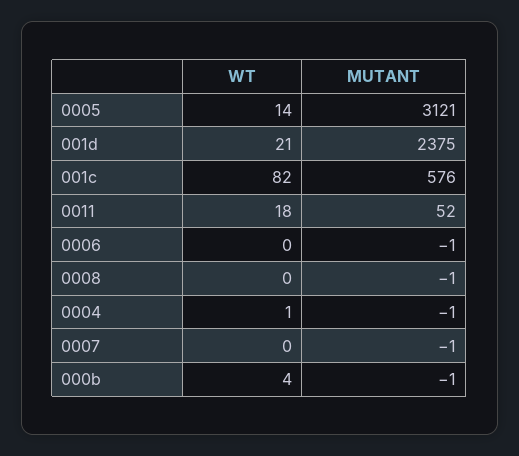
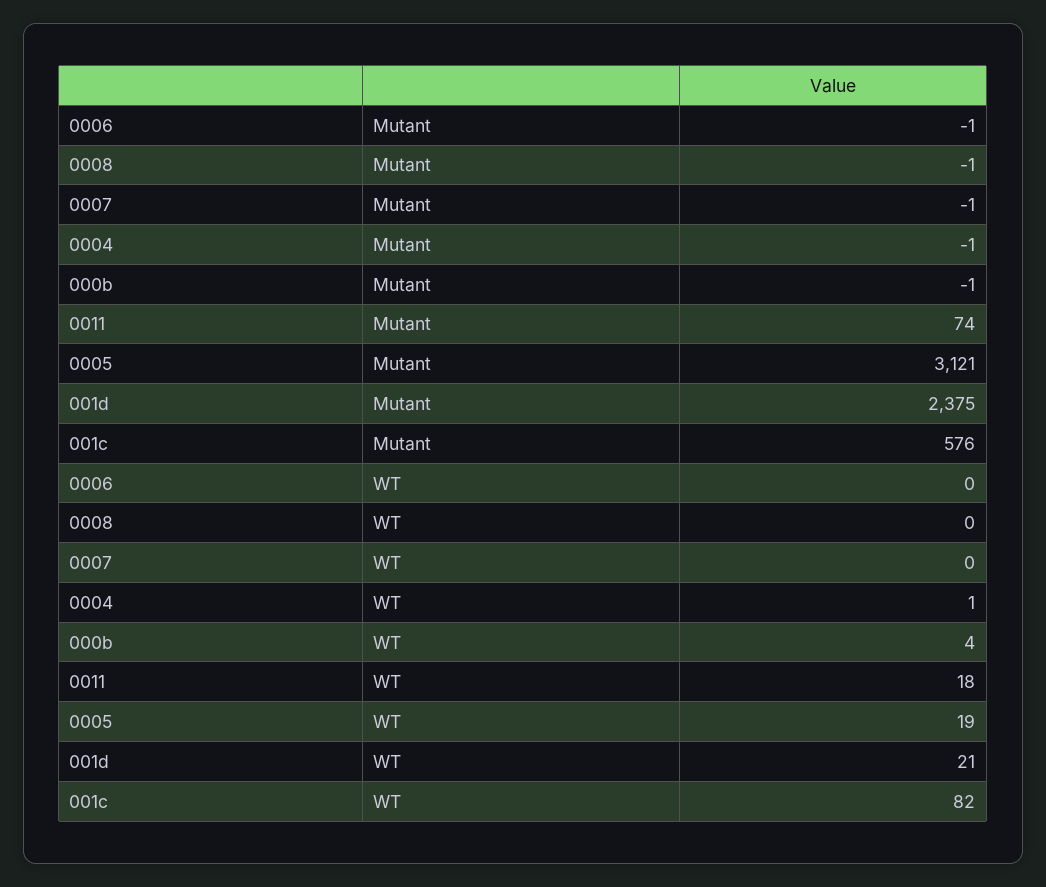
  {
    "WT": {
-     "0005": 14,
+     "0005": 19,
      "001d": 21,
      "001c": 82,
      "0011": 18,
      "0006": 0,
      "0008": 0,
      "0004": 1,
      "0007": 0,
      "000b": 4
    },
    "MUTANT": {
      "0005": 3121,
      "001d": 2375,
      "001c": 576,
-     "0011": 52,
+     "0011": 74,
      "0006": -1,
      "0008": -1,
      "0004": -1,
      "0007": -1,
      "000b": -1
    }
  }

